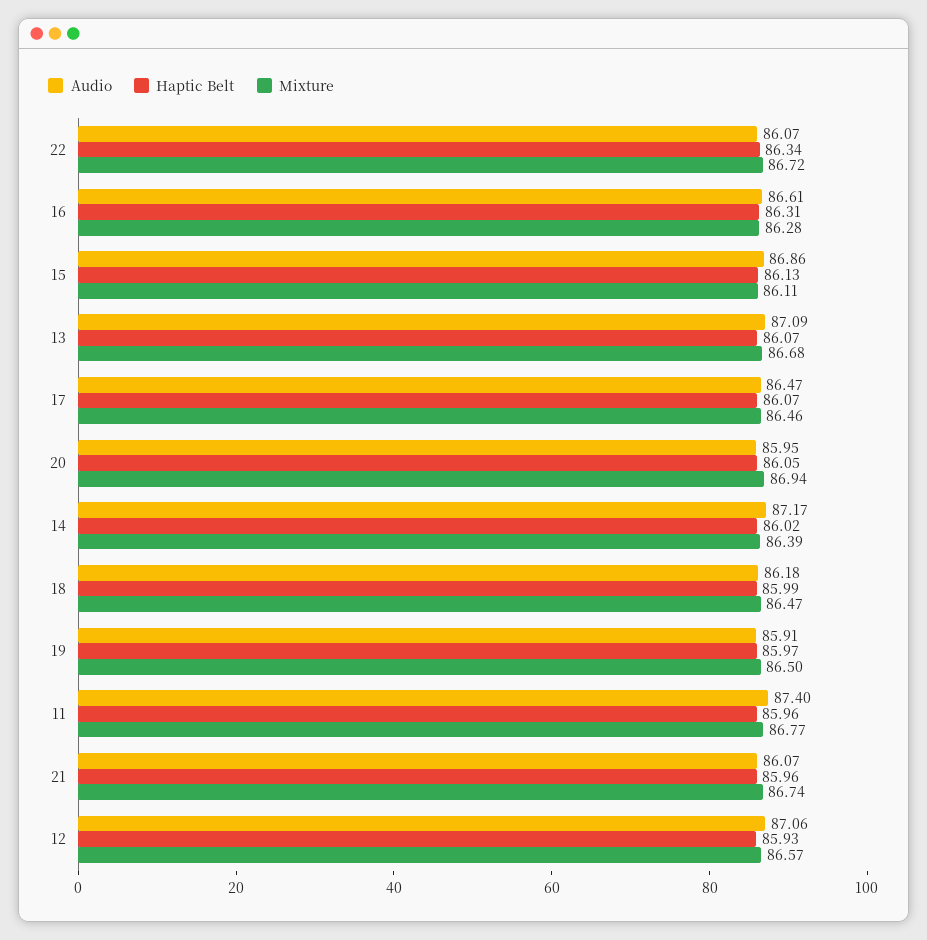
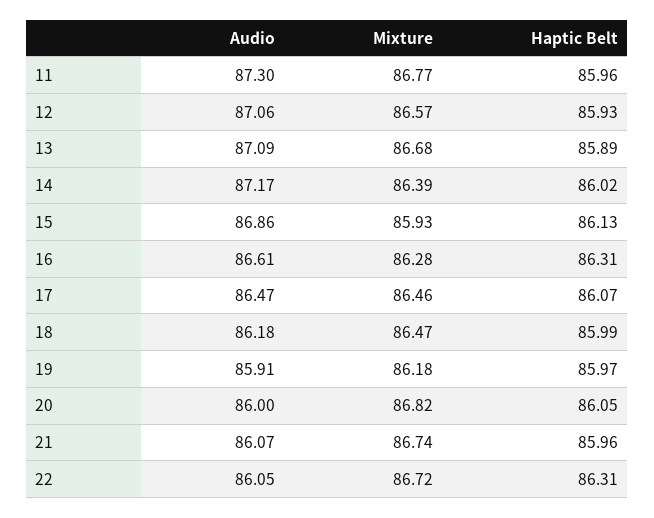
  {
    "Audio": {
-     "22": 86.07,
+     "22": 86.05,
      "16": 86.61,
      "15": 86.86,
      "13": 87.09,
      "17": 86.47,
-     "20": 85.95,
+     "20": 86,
      "14": 87.17,
      "18": 86.18,
      "19": 85.91,
-     "11": 87.4,
+     "11": 87.3,
      "21": 86.07,
      "12": 87.06
    },
    "Haptic Belt": {
-     "22": 86.34,
+     "22": 86.31,
      "16": 86.31,
      "15": 86.13,
-     "13": 86.07,
+     "13": 85.89,
      "17": 86.07,
      "20": 86.05,
      "14": 86.02,
      "18": 85.99,
      "19": 85.97,
      "11": 85.96,
      "21": 85.96,
      "12": 85.93
    },
    "Mixture": {
      "22": 86.72,
      "16": 86.28,
-     "15": 86.11,
+     "15": 85.93,
      "13": 86.68,
      "17": 86.46,
-     "20": 86.94,
+     "20": 86.82,
      "14": 86.39,
      "18": 86.47,
-     "19": 86.5,
+     "19": 86.18,
      "11": 86.77,
      "21": 86.74,
      "12": 86.57
    }
  }

